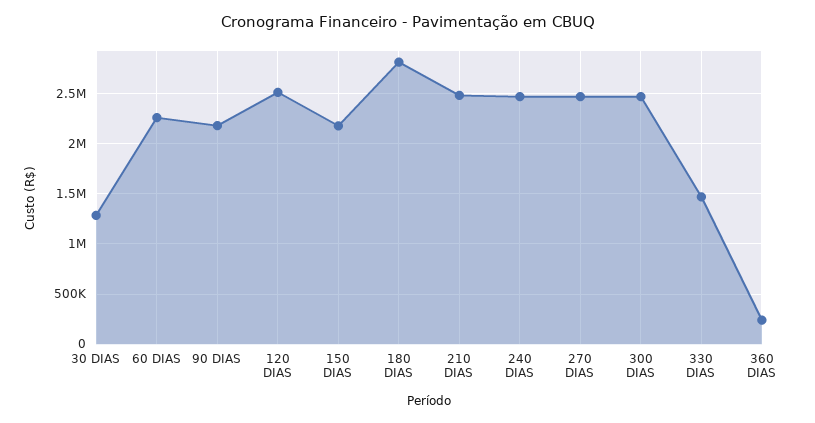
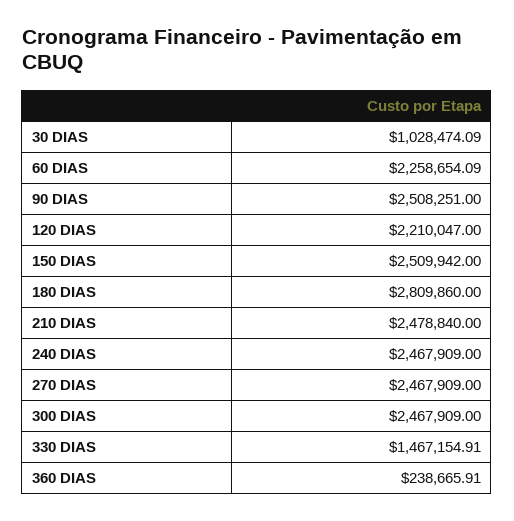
  {
-   "30 DIAS": 1300000,
+   "30 DIAS": 1028474.09,
    "60 DIAS": 2258654.09,
-   "90 DIAS": 2200000,
+   "90 DIAS": 2508251,
-   "120 DIAS": 2500000,
+   "120 DIAS": 2210047,
-   "150 DIAS": 2200000,
+   "150 DIAS": 2509942,
    "180 DIAS": 2809860,
    "210 DIAS": 2478840,
    "240 DIAS": 2467909,
    "270 DIAS": 2467909,
    "300 DIAS": 2467909,
    "330 DIAS": 1467154.91,
    "360 DIAS": 238665.91
  }

